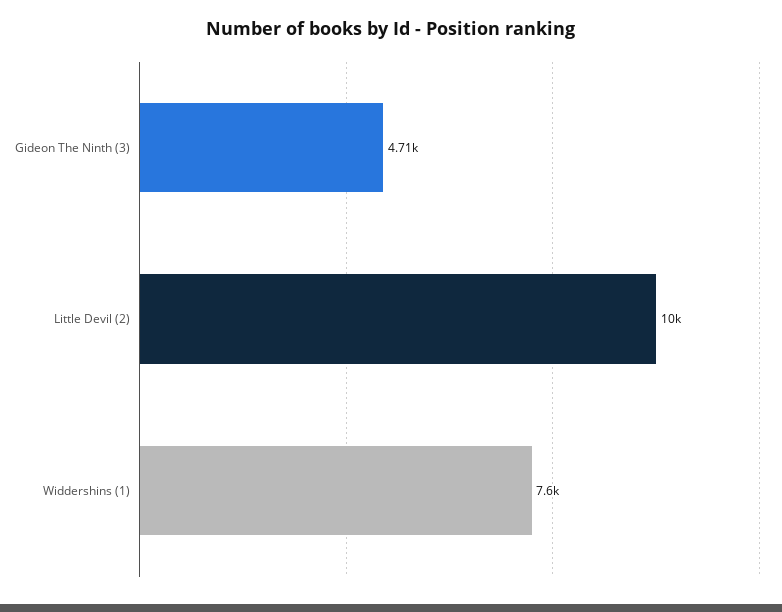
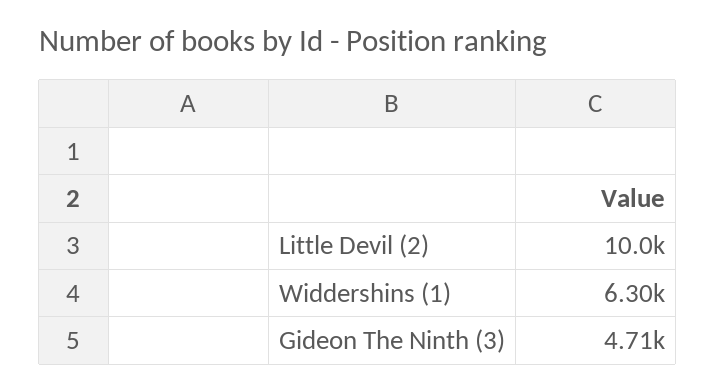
  {
    "Gideon The Ninth (3)": 4710,
    "Little Devil (2)": 10000,
-   "Widdershins (1)": 7600
+   "Widdershins (1)": 6300
  }

